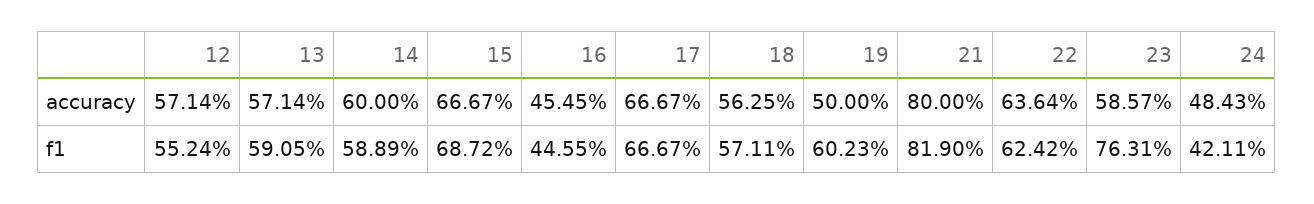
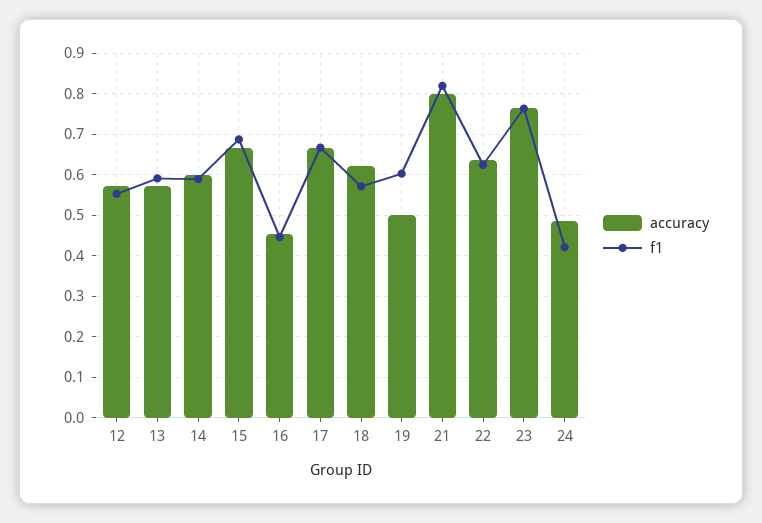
  {
    "accuracy": {
      "12": 0.5714,
      "13": 0.5714,
      "14": 0.6,
      "15": 0.6667,
      "16": 0.4545,
      "17": 0.6667,
-     "18": 0.5625,
+     "18": 0.62,
      "19": 0.5,
      "21": 0.8,
      "22": 0.6364,
-     "23": 0.5857,
+     "23": 0.76,
      "24": 0.4843
    },
    "f1": {
      "12": 0.5524,
      "13": 0.5905,
      "14": 0.5889,
      "15": 0.6872,
      "16": 0.4455,
      "17": 0.6667,
      "18": 0.5711,
      "19": 0.6023,
      "21": 0.819,
      "22": 0.6242,
      "23": 0.7631,
      "24": 0.4211
    }
  }

